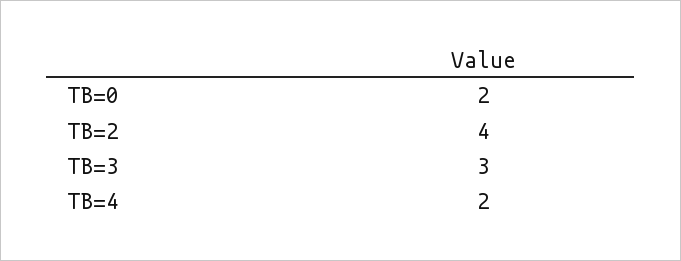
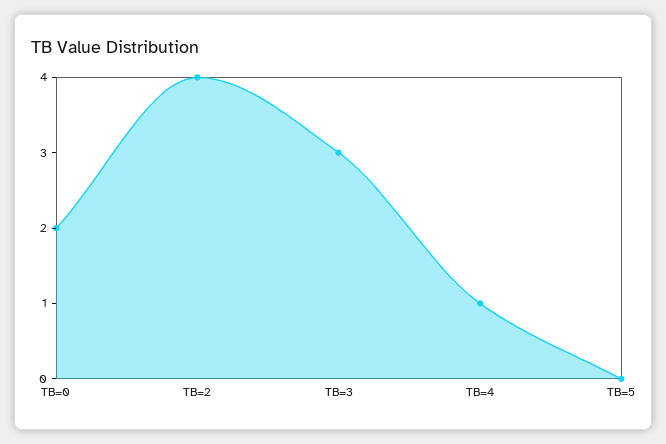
  {
    "TB=0": 2,
    "TB=2": 4,
    "TB=3": 3,
-   "TB=4": 2
+   "TB=4": 1,
+   "TB=5": 0
  }

